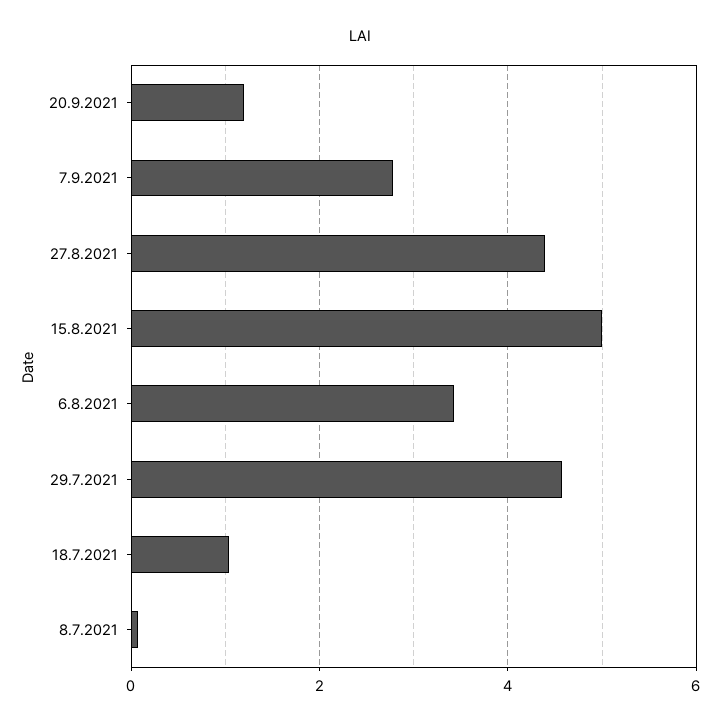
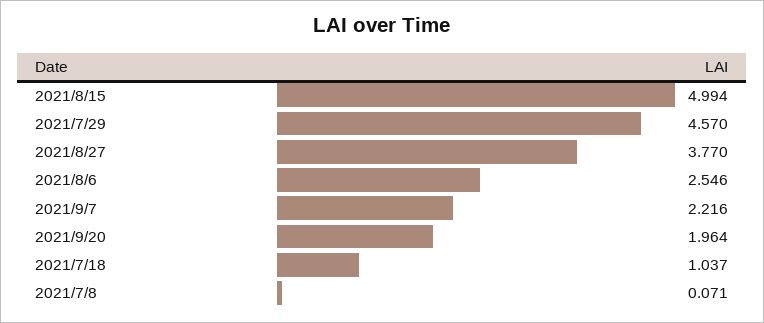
  {
-   "20.9.2021": 1.2,
+   "20.9.2021": 1.964,
-   "7.9.2021": 2.8,
+   "7.9.2021": 2.216,
-   "27.8.2021": 4.4,
+   "27.8.2021": 3.77,
    "15.8.2021": 4.994,
-   "6.8.2021": 3.4,
+   "6.8.2021": 2.546,
    "29.7.2021": 4.57,
    "18.7.2021": 1.037,
    "8.7.2021": 0.071
  }

